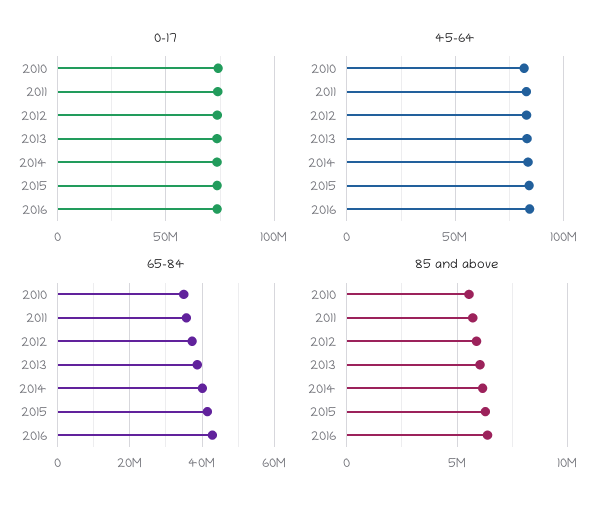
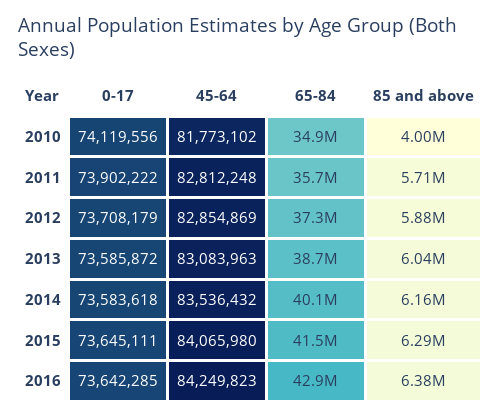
  {
    "0-17": {
      "2010": 74119556,
      "2011": 73902222,
      "2012": 73708179,
      "2013": 73585872,
      "2014": 73583618,
      "2015": 73645111,
      "2016": 73642285
    },
    "45-64": {
      "2010": 81773102,
      "2011": 82812248,
      "2012": 82854869,
      "2013": 83083963,
      "2014": 83536432,
      "2015": 84065980,
      "2016": 84249823
    },
    "65-84": {
      "2010": 34900000,
      "2011": 35700000,
      "2012": 37300000,
      "2013": 38700000,
      "2014": 40100000,
      "2015": 41500000,
      "2016": 42900000
    },
    "85 and above": {
-     "2010": 5500000,
+     "2010": 4000000,
      "2011": 5710000,
      "2012": 5880000,
      "2013": 6040000,
      "2014": 6160000,
      "2015": 6290000,
      "2016": 6380000
    }
  }

